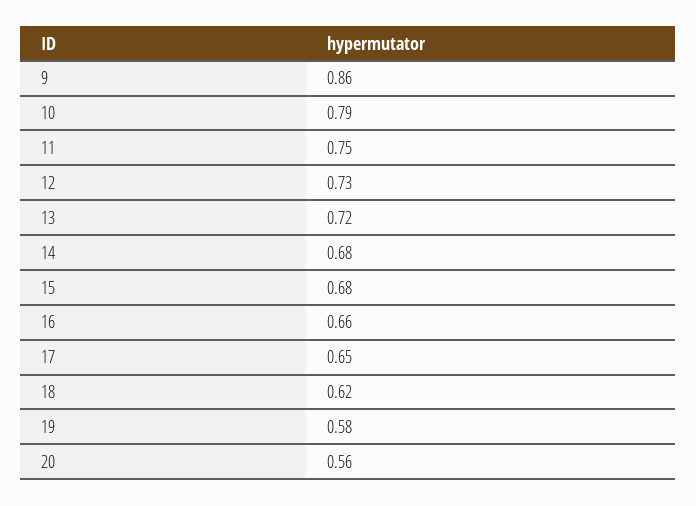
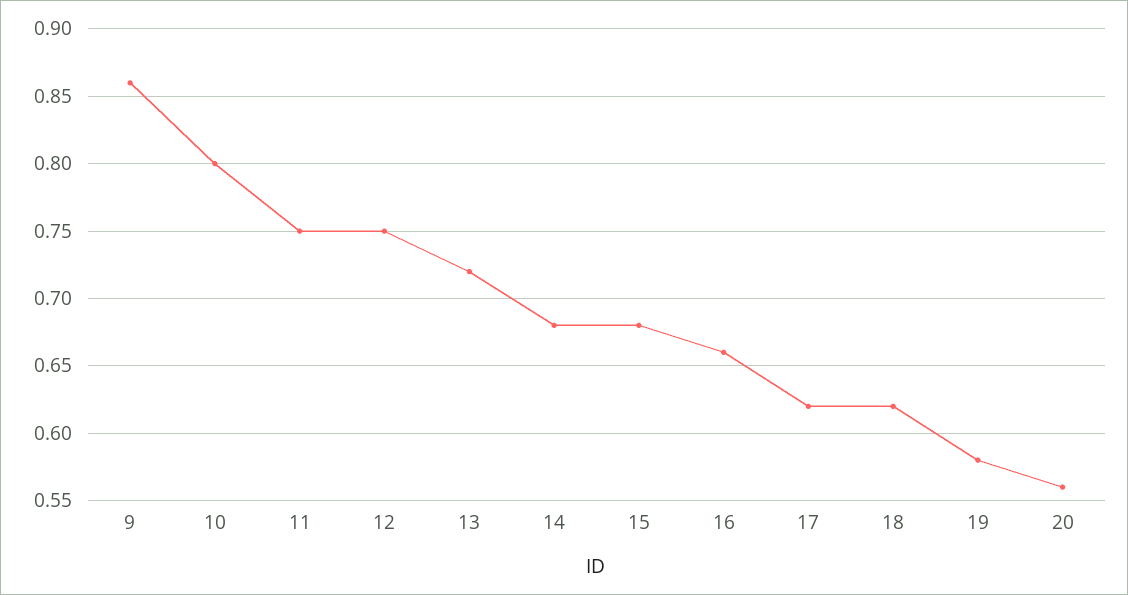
  {
    "9": 0.86,
-   "10": 0.79,
+   "10": 0.8,
    "11": 0.75,
-   "12": 0.73,
+   "12": 0.75,
    "13": 0.72,
    "14": 0.68,
    "15": 0.68,
    "16": 0.66,
-   "17": 0.65,
+   "17": 0.62,
    "18": 0.62,
    "19": 0.58,
    "20": 0.56
  }

